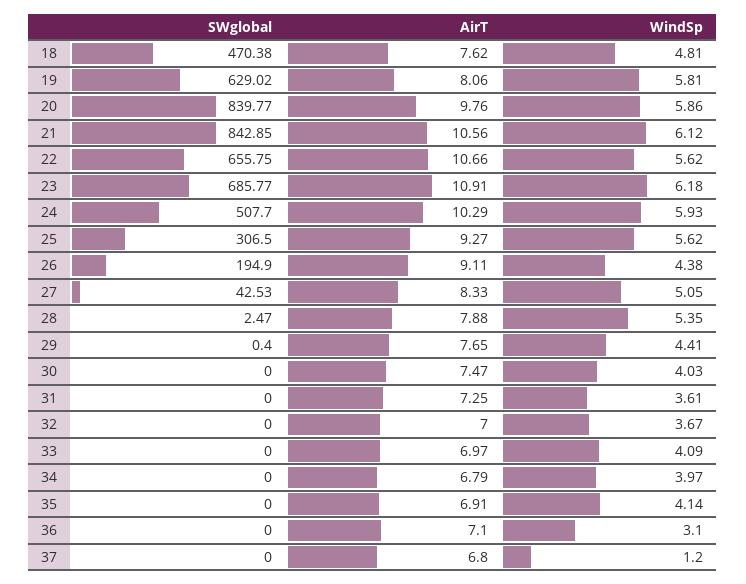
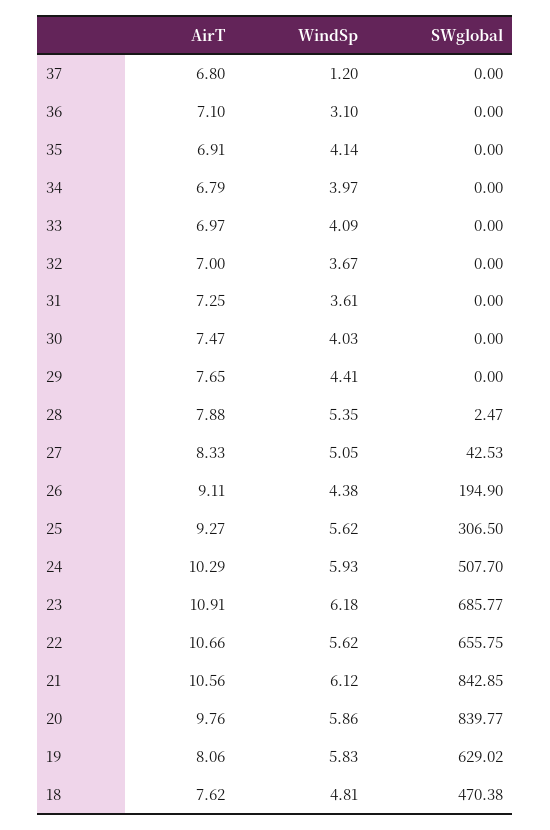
  {
    "SWglobal": {
      "18": 470.38,
      "19": 629.02,
      "20": 839.77,
      "21": 842.85,
      "22": 655.75,
      "23": 685.77,
      "24": 507.7,
      "25": 306.5,
      "26": 194.9,
      "27": 42.53,
      "28": 2.47,
-     "29": 0.4,
+     "29": 0,
      "30": 0,
      "31": 0,
      "32": 0,
      "33": 0,
      "34": 0,
      "35": 0,
      "36": 0,
      "37": 0
    },
    "AirT": {
      "18": 7.62,
      "19": 8.06,
      "20": 9.76,
      "21": 10.56,
      "22": 10.66,
      "23": 10.91,
      "24": 10.29,
      "25": 9.27,
      "26": 9.11,
      "27": 8.33,
      "28": 7.88,
      "29": 7.65,
      "30": 7.47,
      "31": 7.25,
      "32": 7,
      "33": 6.97,
      "34": 6.79,
      "35": 6.91,
      "36": 7.1,
      "37": 6.8
    },
    "WindSp": {
      "18": 4.81,
-     "19": 5.81,
+     "19": 5.83,
      "20": 5.86,
      "21": 6.12,
      "22": 5.62,
      "23": 6.18,
      "24": 5.93,
      "25": 5.62,
      "26": 4.38,
      "27": 5.05,
      "28": 5.35,
      "29": 4.41,
      "30": 4.03,
      "31": 3.61,
      "32": 3.67,
      "33": 4.09,
      "34": 3.97,
      "35": 4.14,
      "36": 3.1,
      "37": 1.2
    }
  }

